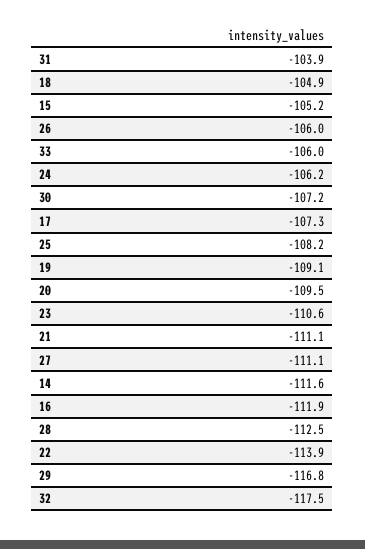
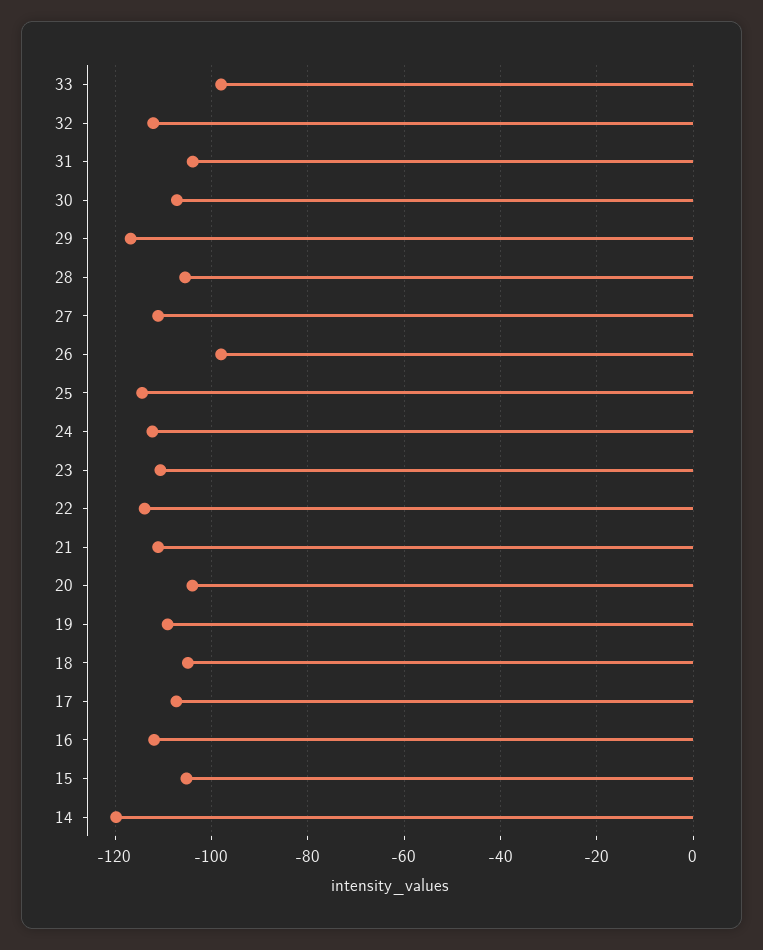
  {
    "31": -103.9,
    "18": -104.9,
    "15": -105.2,
-   "26": -106,
+   "26": -98,
-   "33": -106,
+   "33": -98,
-   "24": -106.2,
+   "24": -112,
    "30": -107.2,
    "17": -107.3,
-   "25": -108.2,
+   "25": -114,
    "19": -109.1,
-   "20": -109.5,
+   "20": -104,
    "23": -110.6,
    "21": -111.1,
    "27": -111.1,
-   "14": -111.6,
+   "14": -120,
    "16": -111.9,
-   "28": -112.5,
+   "28": -106,
    "22": -113.9,
    "29": -116.8,
-   "32": -117.5
+   "32": -112
  }

